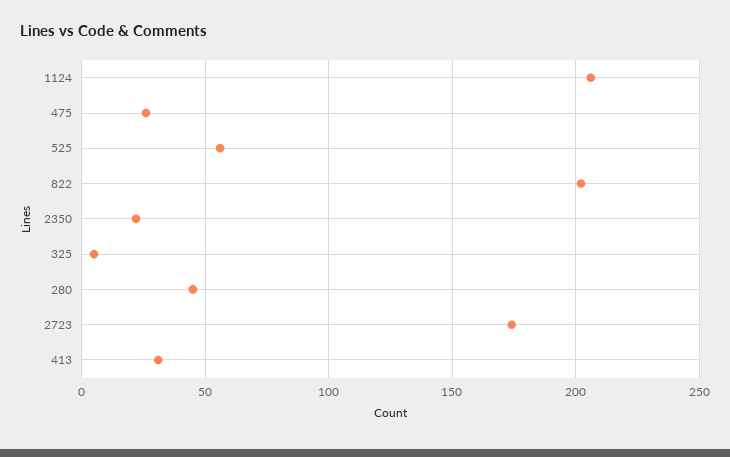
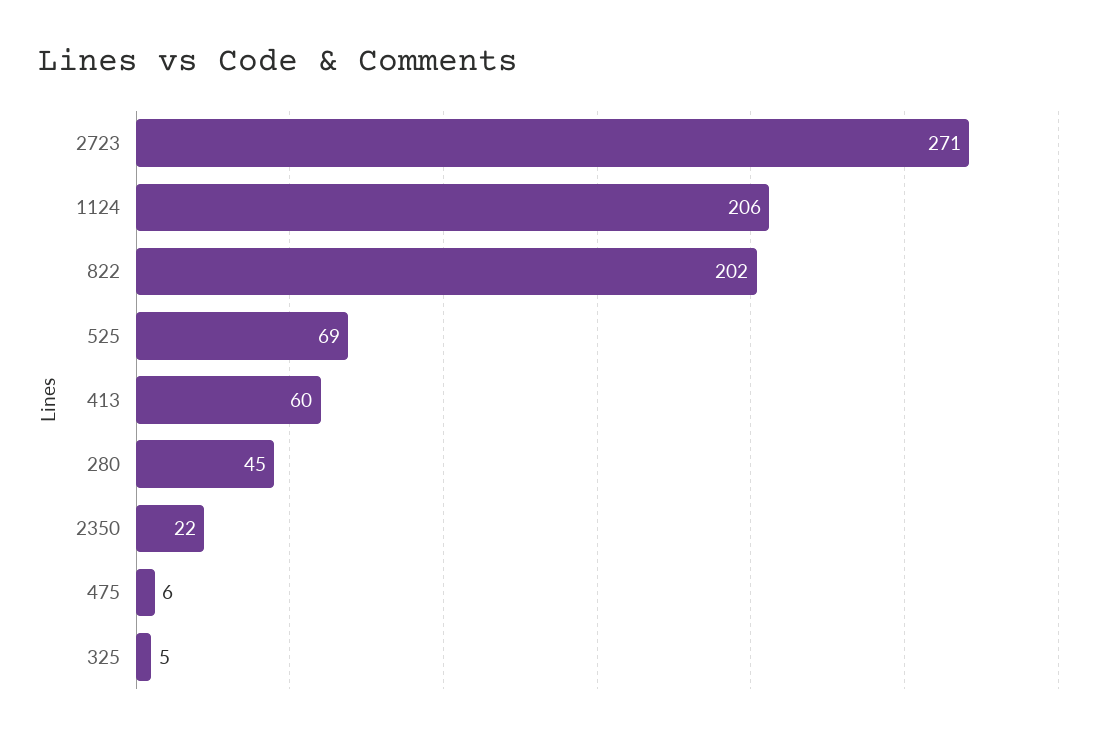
  {
    "1124": 206,
-   "475": 25,
+   "475": 6,
-   "525": 55,
+   "525": 69,
    "822": 202,
    "2350": 22,
    "325": 5,
    "280": 45,
-   "2723": 175,
+   "2723": 271,
-   "413": 30
+   "413": 60
  }

